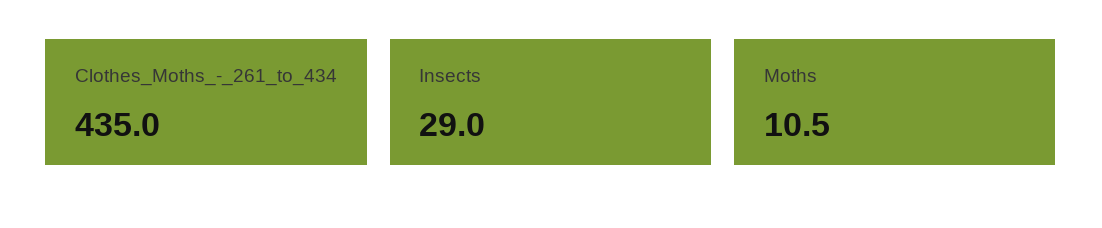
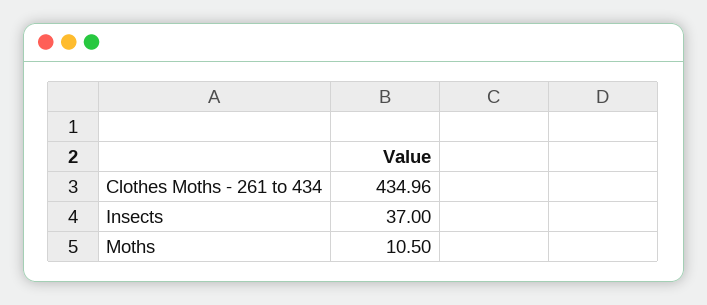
  {
    "Clothes_Moths_-_261_to_434": 434.96,
-   "Insects": 29,
+   "Insects": 37,
    "Moths": 10.5
  }

